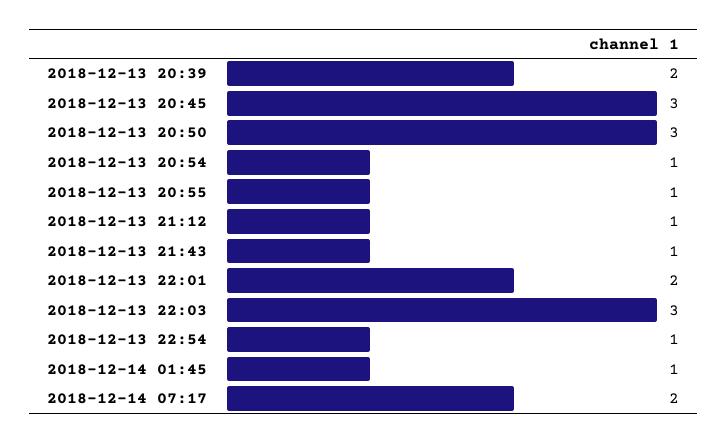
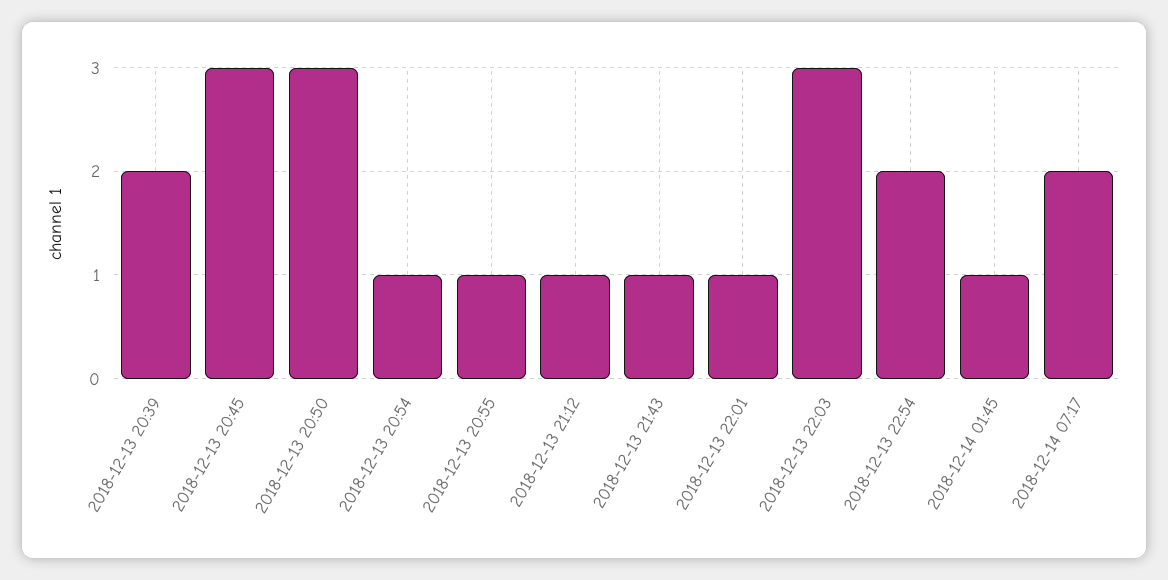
  {
    "2018-12-13 20:39": 2,
    "2018-12-13 20:45": 3,
    "2018-12-13 20:50": 3,
    "2018-12-13 20:54": 1,
    "2018-12-13 20:55": 1,
    "2018-12-13 21:12": 1,
    "2018-12-13 21:43": 1,
-   "2018-12-13 22:01": 2,
+   "2018-12-13 22:01": 1,
    "2018-12-13 22:03": 3,
-   "2018-12-13 22:54": 1,
+   "2018-12-13 22:54": 2,
    "2018-12-14 01:45": 1,
    "2018-12-14 07:17": 2
  }

